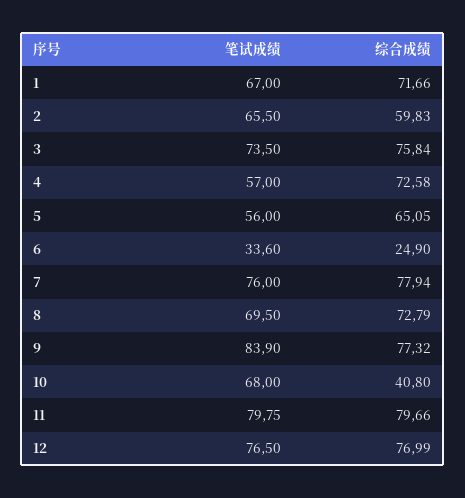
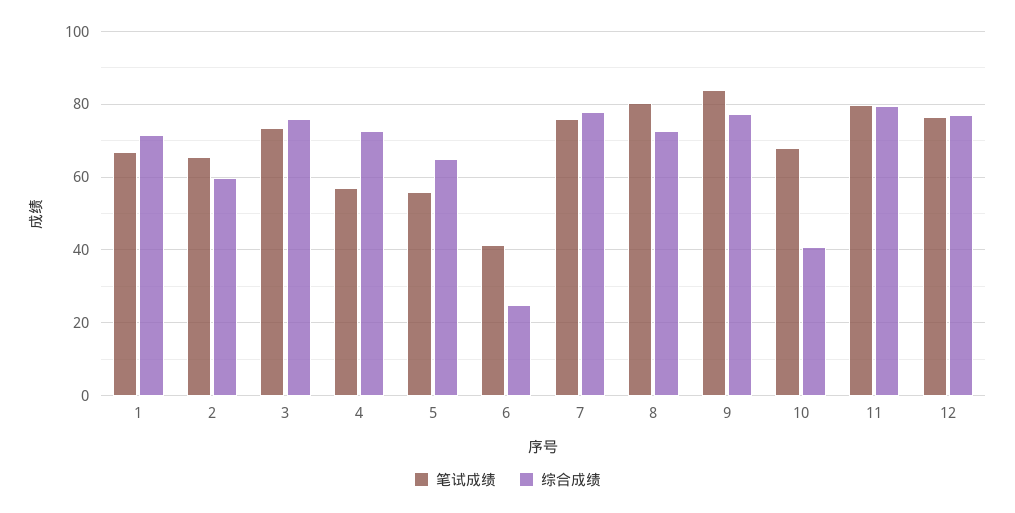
  {
    "笔试成绩": {
      "1": 67,
      "2": 65.5,
      "3": 73.5,
      "4": 57,
      "5": 56,
-     "6": 33.6,
+     "6": 42,
      "7": 76,
-     "8": 69.5,
+     "8": 80,
      "9": 83.9,
      "10": 68,
      "11": 79.75,
      "12": 76.5
    },
    "综合成绩": {
      "1": 71.66,
      "2": 59.83,
      "3": 75.84,
      "4": 72.58,
      "5": 65.05,
      "6": 24.9,
      "7": 77.94,
      "8": 72.79,
      "9": 77.32,
      "10": 40.8,
      "11": 79.66,
      "12": 76.99
    }
  }

